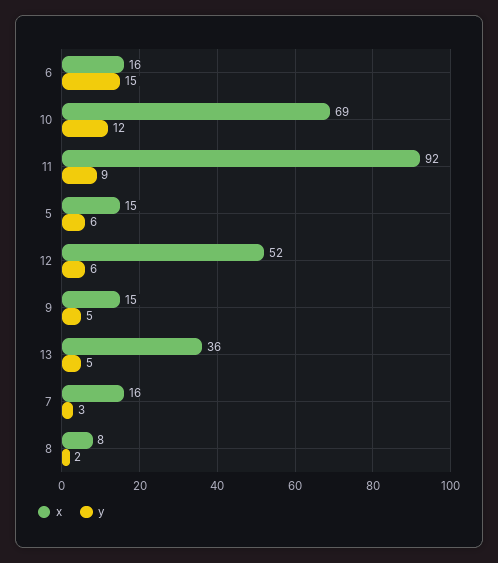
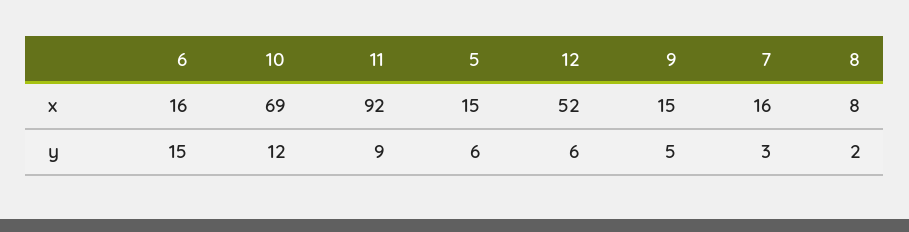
  {
    "x": {
      "6": 16,
      "10": 69,
      "11": 92,
      "5": 15,
      "12": 52,
      "9": 15,
-     "13": 36,
      "7": 16,
      "8": 8
    },
    "y": {
      "6": 15,
      "10": 12,
      "11": 9,
      "5": 6,
      "12": 6,
      "9": 5,
-     "13": 5,
      "7": 3,
      "8": 2
    }
  }

